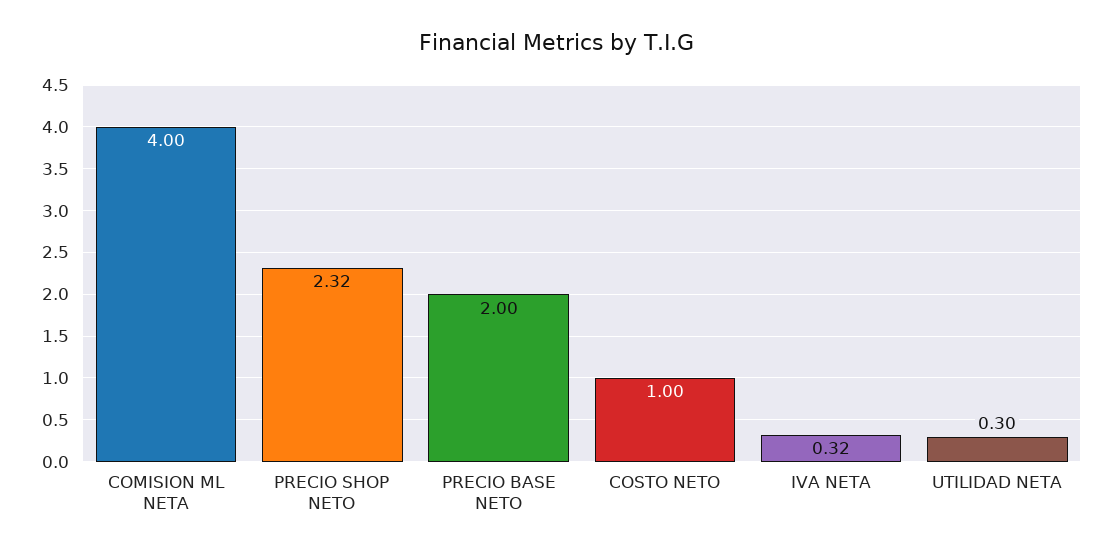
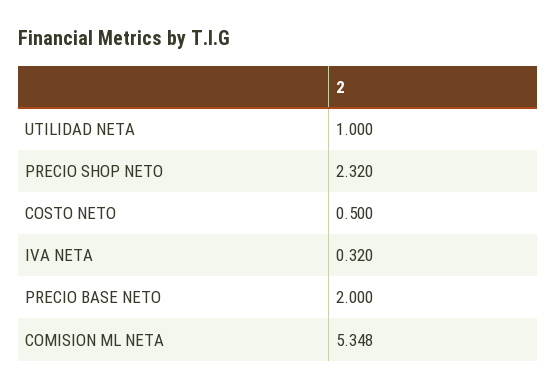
  {
-   "COMISION ML NETA": 4,
+   "COMISION ML NETA": 5.348,
    "PRECIO SHOP NETO": 2.32,
    "PRECIO BASE NETO": 2,
-   "COSTO NETO": 1,
+   "COSTO NETO": 0.5,
    "IVA NETA": 0.32,
-   "UTILIDAD NETA": 0.3
+   "UTILIDAD NETA": 1
  }

